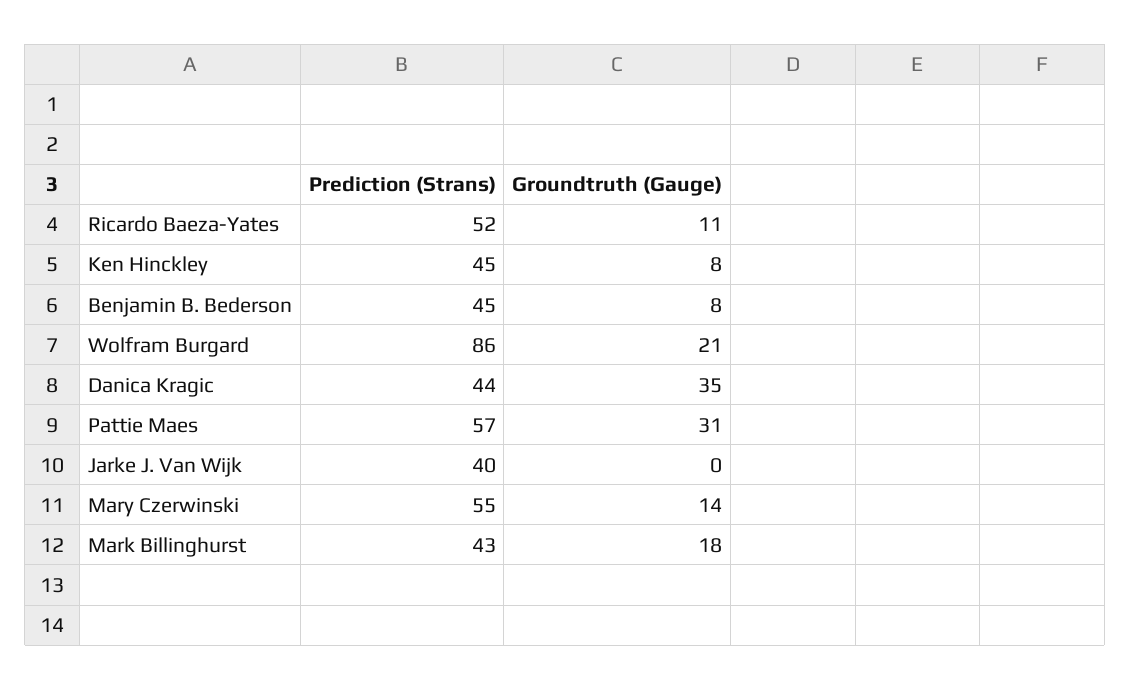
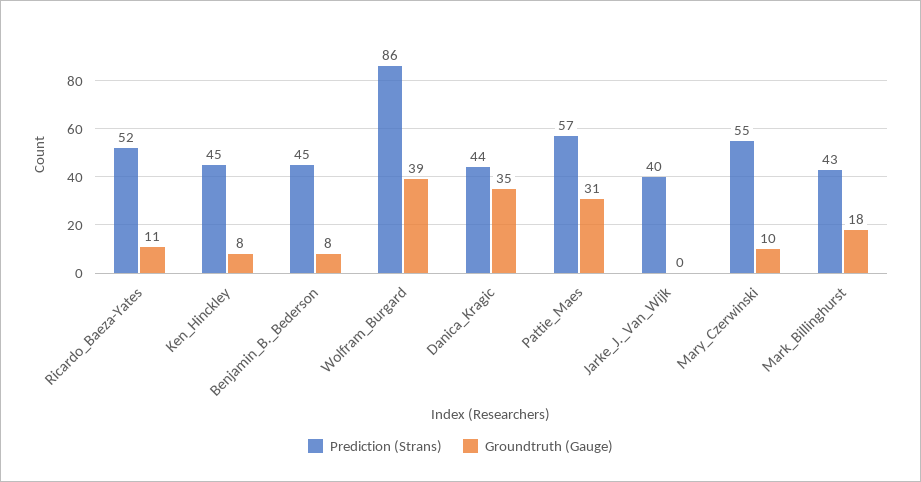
  {
    "Prediction (Strans)": {
      "Ricardo Baeza-Yates": 52,
      "Ken Hinckley": 45,
      "Benjamin B. Bederson": 45,
      "Wolfram Burgard": 86,
      "Danica Kragic": 44,
      "Pattie Maes": 57,
      "Jarke J. Van Wijk": 40,
      "Mary Czerwinski": 55,
      "Mark Billinghurst": 43
    },
    "Groundtruth (Gauge)": {
      "Ricardo Baeza-Yates": 11,
      "Ken Hinckley": 8,
      "Benjamin B. Bederson": 8,
-     "Wolfram Burgard": 21,
+     "Wolfram Burgard": 39,
      "Danica Kragic": 35,
      "Pattie Maes": 31,
      "Jarke J. Van Wijk": 0,
-     "Mary Czerwinski": 14,
+     "Mary Czerwinski": 10,
      "Mark Billinghurst": 18
    }
  }

